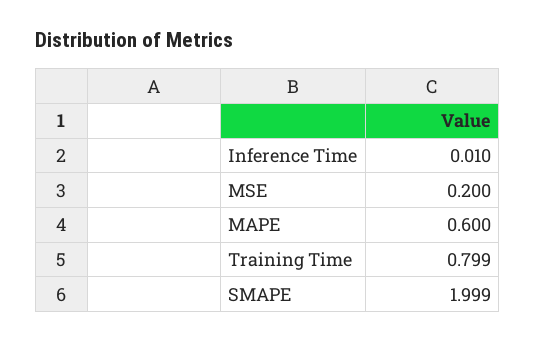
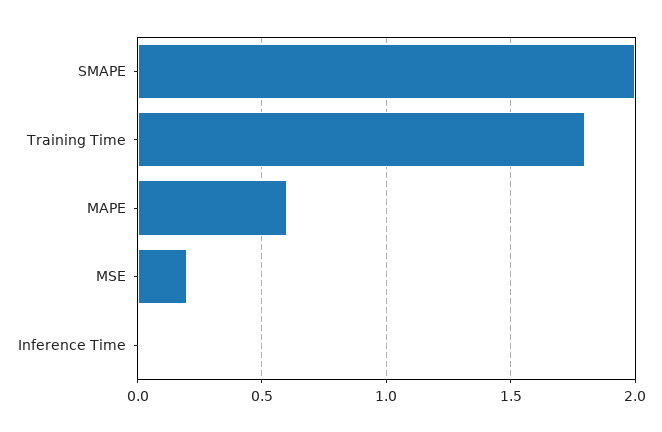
  {
    "Inference Time": 0.01,
    "MSE": 0.2,
    "MAPE": 0.6,
-   "Training Time": 0.799,
+   "Training Time": 1.8,
    "SMAPE": 1.999
  }

